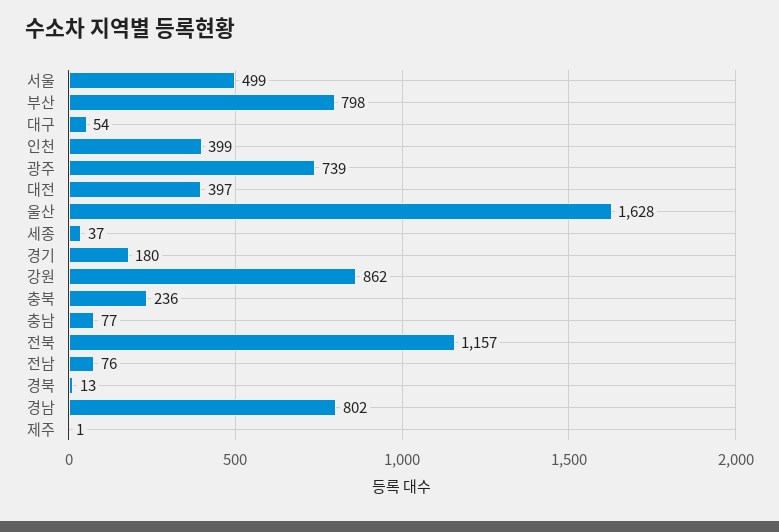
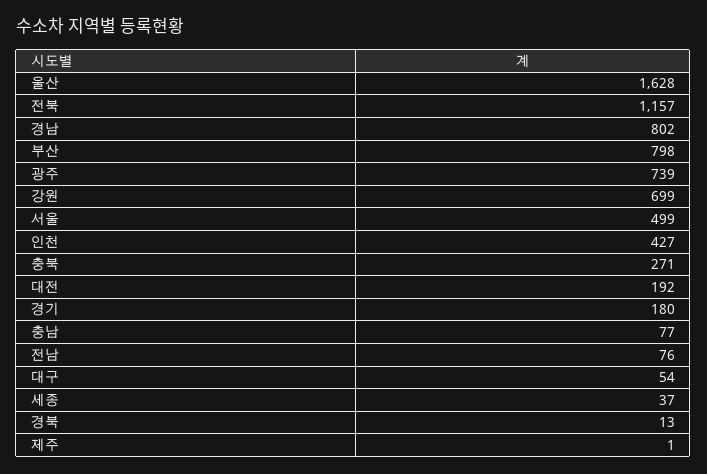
  {
    "서울": 499,
    "부산": 798,
    "대구": 54,
-   "인천": 399,
+   "인천": 427,
    "광주": 739,
-   "대전": 397,
+   "대전": 192,
    "울산": 1628,
    "세종": 37,
    "경기": 180,
-   "강원": 862,
+   "강원": 699,
-   "충북": 236,
+   "충북": 271,
    "충남": 77,
    "전북": 1157,
    "전남": 76,
    "경북": 13,
    "경남": 802,
    "제주": 1
  }

